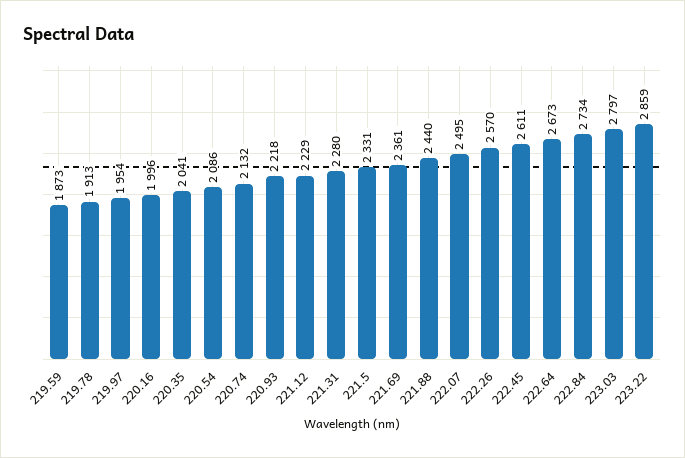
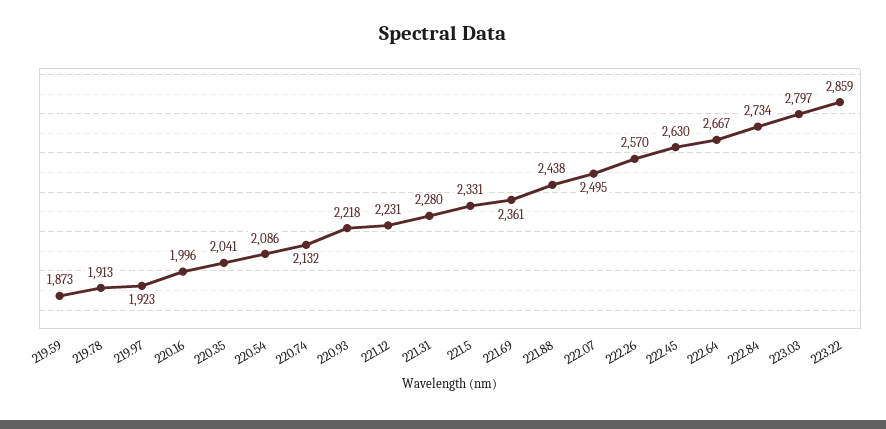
  {
    "219.59": 1873,
    "219.78": 1913,
-   "219.97": 1954,
+   "219.97": 1923,
    "220.16": 1996,
    "220.35": 2041,
    "220.54": 2086,
    "220.74": 2132,
    "220.93": 2218,
-   "221.12": 2229,
+   "221.12": 2231,
    "221.31": 2280,
    "221.5": 2331,
    "221.69": 2361,
-   "221.88": 2440,
+   "221.88": 2438,
    "222.07": 2495,
    "222.26": 2570,
-   "222.45": 2611,
+   "222.45": 2630,
-   "222.64": 2673,
+   "222.64": 2667,
    "222.84": 2734,
    "223.03": 2797,
    "223.22": 2859
  }

